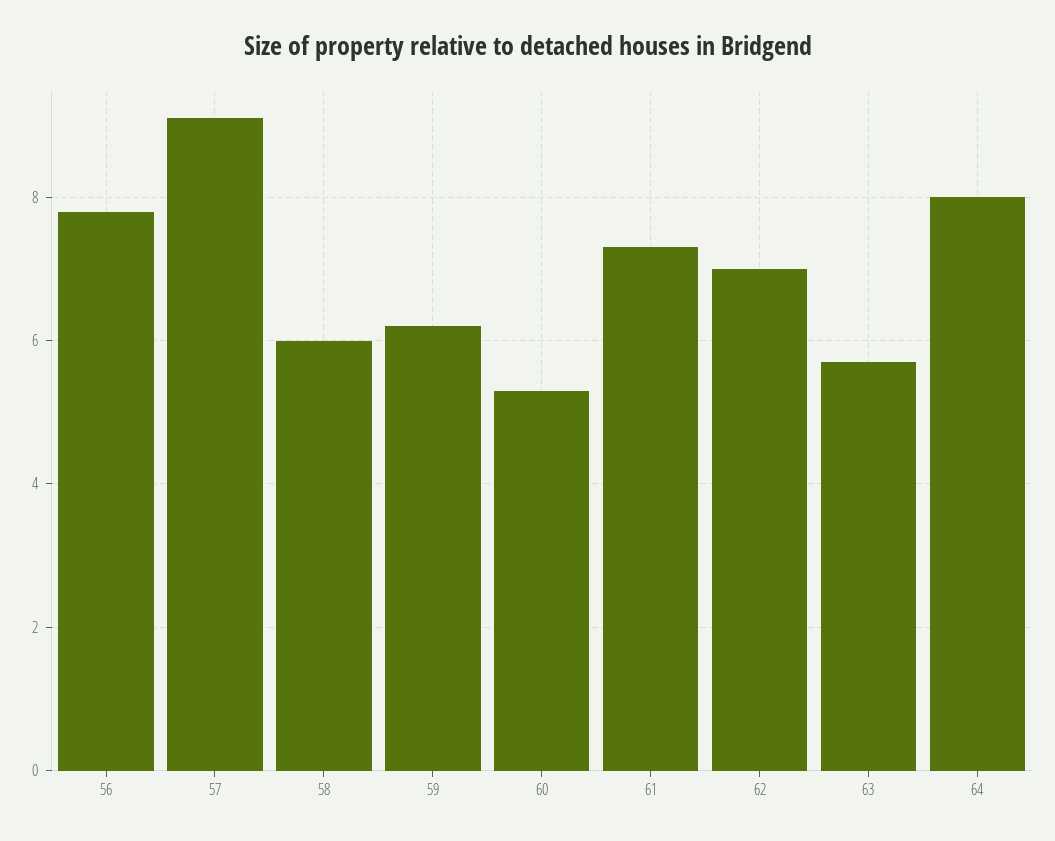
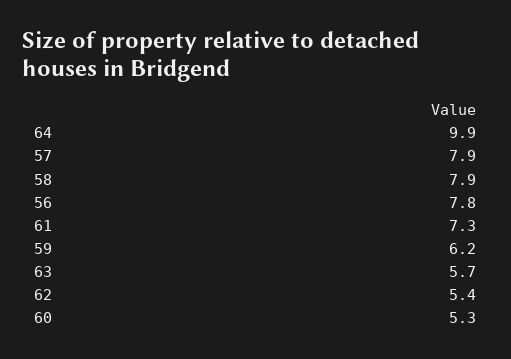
  {
    "56": 7.8,
-   "57": 9,
+   "57": 7.9,
-   "58": 6,
+   "58": 7.9,
    "59": 6.2,
    "60": 5.3,
    "61": 7.3,
-   "62": 7,
+   "62": 5.4,
    "63": 5.7,
-   "64": 8
+   "64": 9.9
  }

